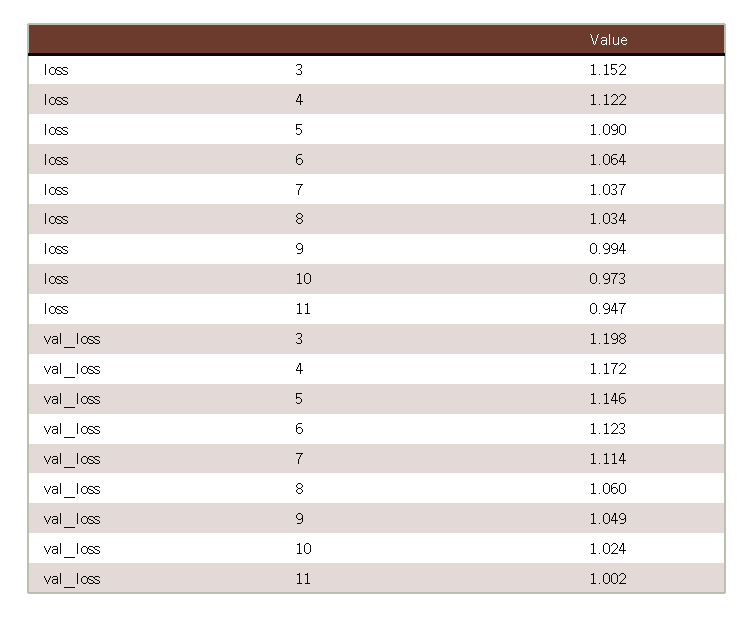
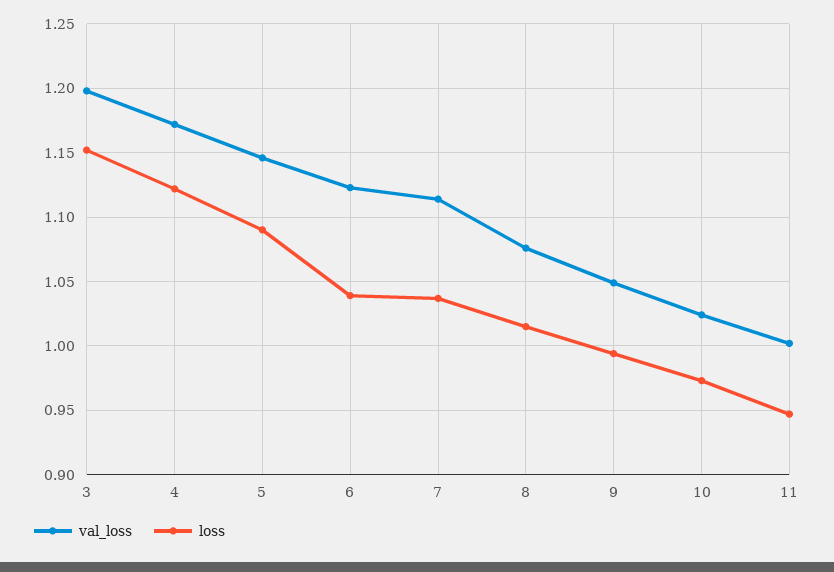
  {
    "loss": {
      "3": 1.152,
      "4": 1.122,
      "5": 1.09,
-     "6": 1.064,
+     "6": 1.04,
      "7": 1.037,
-     "8": 1.034,
+     "8": 1.015,
      "9": 0.994,
      "10": 0.973,
      "11": 0.947
    },
    "val_loss": {
      "3": 1.198,
      "4": 1.172,
      "5": 1.146,
      "6": 1.123,
      "7": 1.114,
-     "8": 1.06,
+     "8": 1.075,
      "9": 1.049,
      "10": 1.024,
      "11": 1.002
    }
  }

